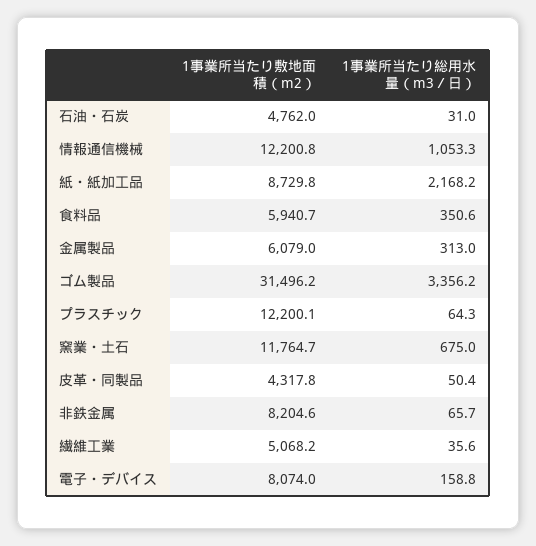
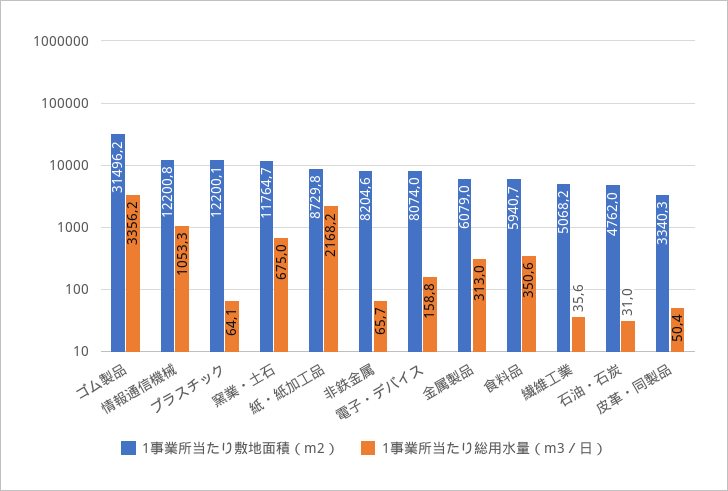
  {
    "1事業所当たり敷地面積（m2）": {
      "石油・石炭": 4762,
      "情報通信機械": 12200.8,
      "紙・紙加工品": 8729.8,
      "食料品": 5940.7,
      "金属製品": 6079,
      "ゴム製品": 31496.2,
      "プラスチック": 12200.1,
      "窯業・土石": 11764.7,
-     "皮革・同製品": 4317.8,
+     "皮革・同製品": 3340.3,
      "非鉄金属": 8204.6,
      "繊維工業": 5068.2,
      "電子・デバイス": 8074
    },
    "1事業所当たり総用水量（m3／日）": {
      "石油・石炭": 31,
      "情報通信機械": 1053.3,
      "紙・紙加工品": 2168.2,
      "食料品": 350.6,
      "金属製品": 313,
      "ゴム製品": 3356.2,
-     "プラスチック": 64.3,
+     "プラスチック": 64.1,
      "窯業・土石": 675,
      "皮革・同製品": 50.4,
      "非鉄金属": 65.7,
      "繊維工業": 35.6,
      "電子・デバイス": 158.8
    }
  }

